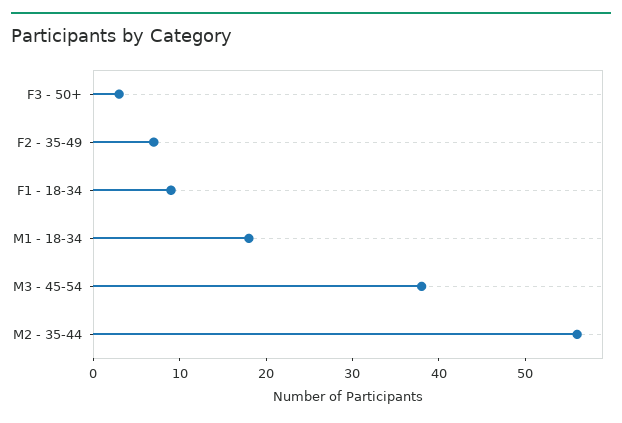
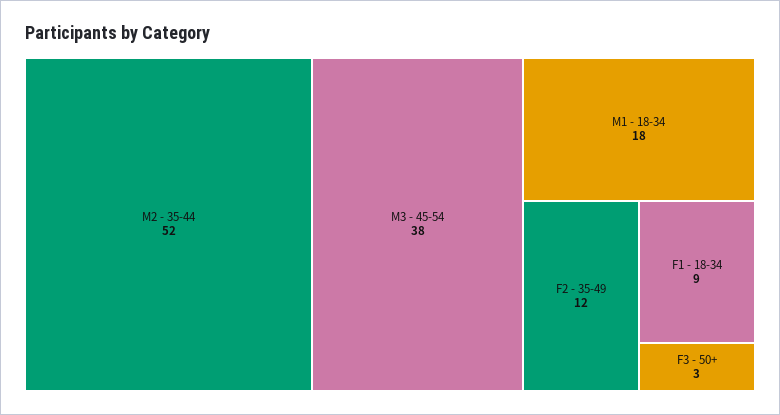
  {
    "F3 - 50+": 3,
-   "F2 - 35-49": 7,
+   "F2 - 35-49": 12,
    "F1 - 18-34": 9,
    "M1 - 18-34": 18,
    "M3 - 45-54": 38,
-   "M2 - 35-44": 56
+   "M2 - 35-44": 52
  }

